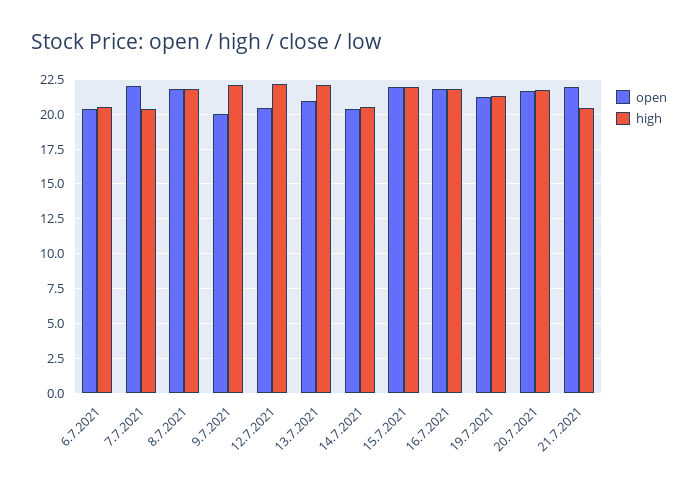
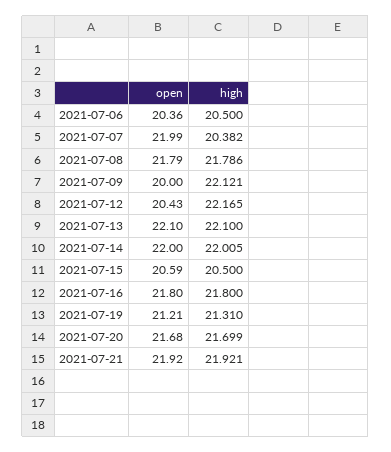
  {
    "open": {
      "6.7.2021": 20.36,
      "7.7.2021": 21.99,
      "8.7.2021": 21.79,
      "9.7.2021": 20,
      "12.7.2021": 20.43,
-     "13.7.2021": 21,
+     "13.7.2021": 22.1,
-     "14.7.2021": 20.5,
+     "14.7.2021": 22,
-     "15.7.2021": 22,
+     "15.7.2021": 20.59,
      "16.7.2021": 21.8,
      "19.7.2021": 21.21,
      "20.7.2021": 21.68,
      "21.7.2021": 21.92
    },
    "high": {
      "6.7.2021": 20.5,
      "7.7.2021": 20.382,
      "8.7.2021": 21.786,
      "9.7.2021": 22.121,
      "12.7.2021": 22.165,
      "13.7.2021": 22.1,
-     "14.7.2021": 20.5,
+     "14.7.2021": 22.005,
-     "15.7.2021": 22,
+     "15.7.2021": 20.5,
      "16.7.2021": 21.8,
      "19.7.2021": 21.31,
      "20.7.2021": 21.699,
-     "21.7.2021": 20.5
+     "21.7.2021": 21.921
    }
  }

